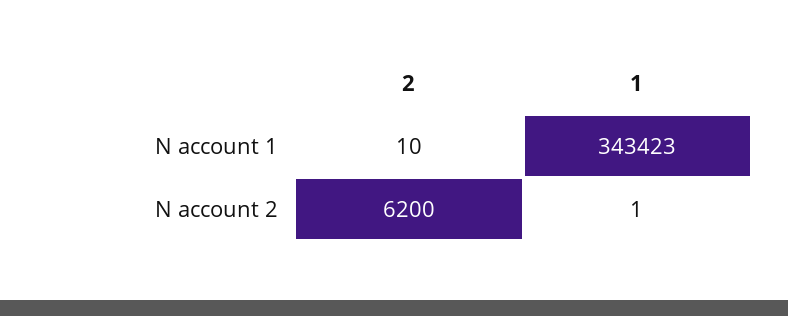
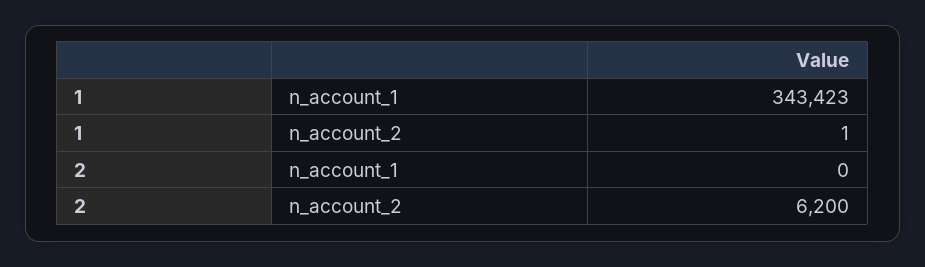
  {
    "2": {
-     "N account 1": 10,
+     "N account 1": 0,
      "N account 2": 6200
    },
    "1": {
      "N account 1": 343423,
      "N account 2": 1
    }
  }

